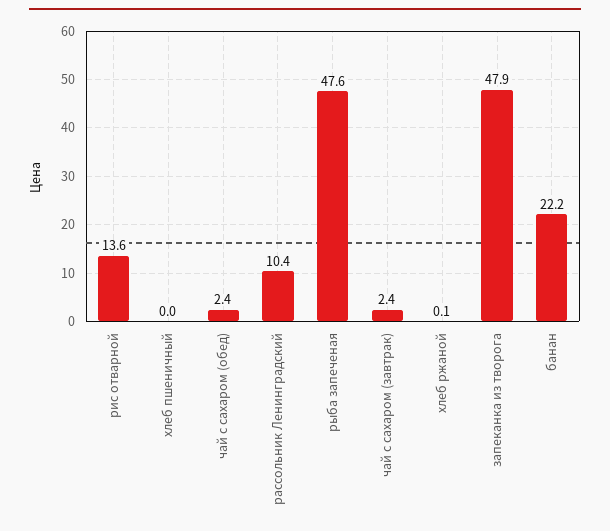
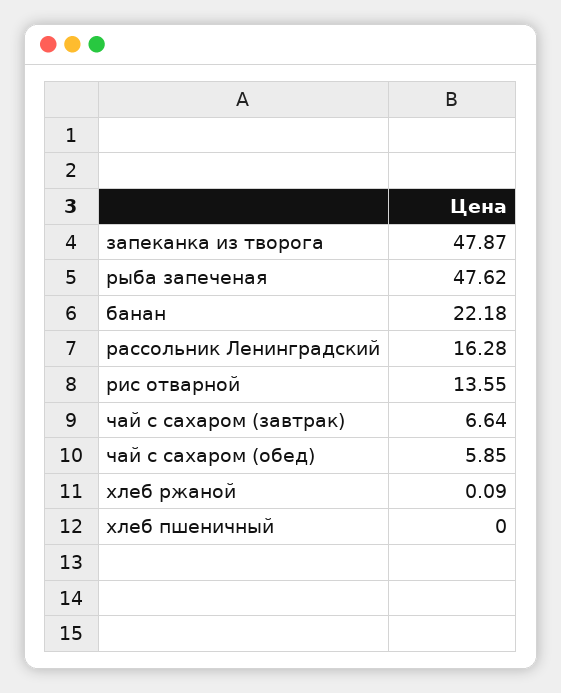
  {
    "рис отварной": 13.55,
    "хлеб пшеничный": 0,
-   "чай с сахаром (обед)": 2.4,
+   "чай с сахаром (обед)": 5.85,
-   "рассольник Ленинградский": 10.4,
+   "рассольник Ленинградский": 16.28,
    "рыба запеченая": 47.62,
-   "чай с сахаром (завтрак)": 2.4,
+   "чай с сахаром (завтрак)": 6.64,
    "хлеб ржаной": 0.09,
    "запеканка из творога": 47.87,
    "банан": 22.18
  }

